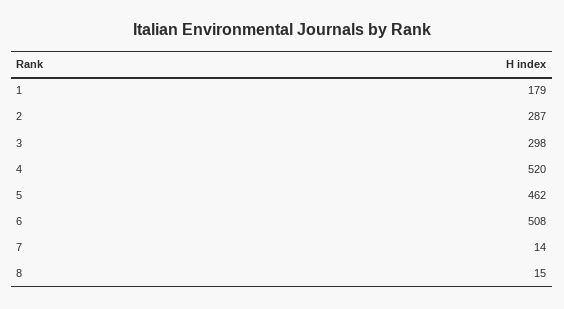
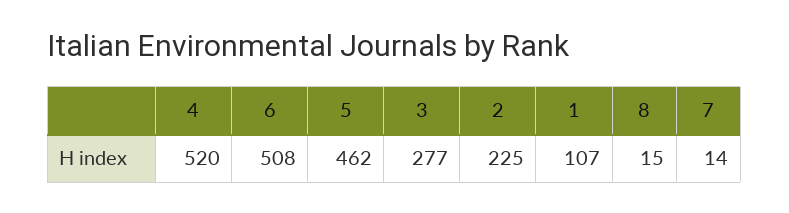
  {
-   "1": 179,
+   "1": 107,
-   "2": 287,
+   "2": 225,
-   "3": 298,
+   "3": 277,
    "4": 520,
    "5": 462,
    "6": 508,
    "7": 14,
    "8": 15
  }

